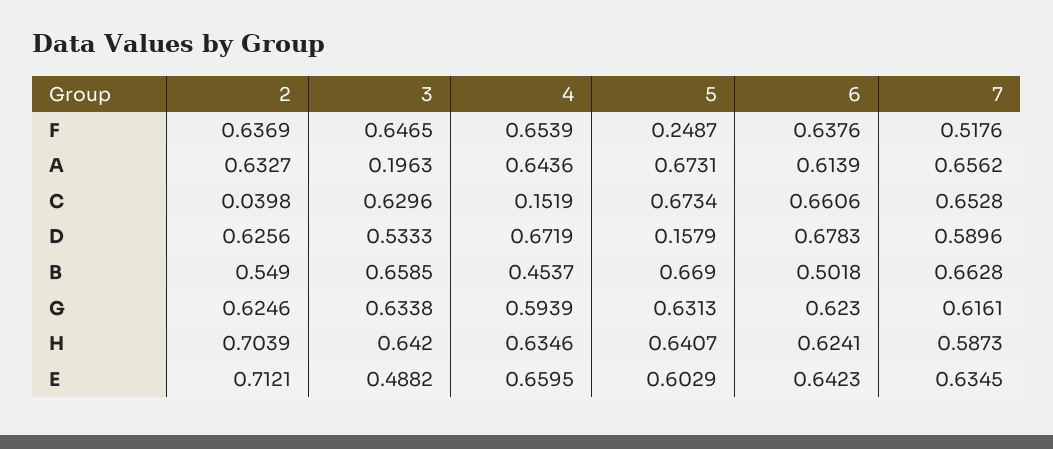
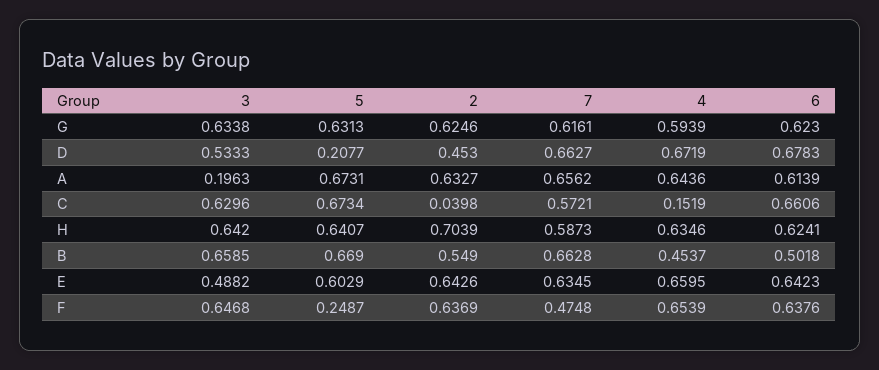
  {
    "2": {
      "F": 0.6369,
      "A": 0.6327,
      "C": 0.0398,
-     "D": 0.6256,
+     "D": 0.453,
      "B": 0.549,
      "G": 0.6246,
      "H": 0.7039,
-     "E": 0.7121
+     "E": 0.6426
    },
    "3": {
-     "F": 0.6465,
+     "F": 0.6468,
      "A": 0.1963,
      "C": 0.6296,
      "D": 0.5333,
      "B": 0.6585,
      "G": 0.6338,
      "H": 0.642,
      "E": 0.4882
    },
    "4": {
      "F": 0.6539,
      "A": 0.6436,
      "C": 0.1519,
      "D": 0.6719,
      "B": 0.4537,
      "G": 0.5939,
      "H": 0.6346,
      "E": 0.6595
    },
    "5": {
      "F": 0.2487,
      "A": 0.6731,
      "C": 0.6734,
-     "D": 0.1579,
+     "D": 0.2077,
      "B": 0.669,
      "G": 0.6313,
      "H": 0.6407,
      "E": 0.6029
    },
    "6": {
      "F": 0.6376,
      "A": 0.6139,
      "C": 0.6606,
      "D": 0.6783,
      "B": 0.5018,
      "G": 0.623,
      "H": 0.6241,
      "E": 0.6423
    },
    "7": {
-     "F": 0.5176,
+     "F": 0.4748,
      "A": 0.6562,
-     "C": 0.6528,
+     "C": 0.5721,
-     "D": 0.5896,
+     "D": 0.6627,
      "B": 0.6628,
      "G": 0.6161,
      "H": 0.5873,
      "E": 0.6345
    }
  }

